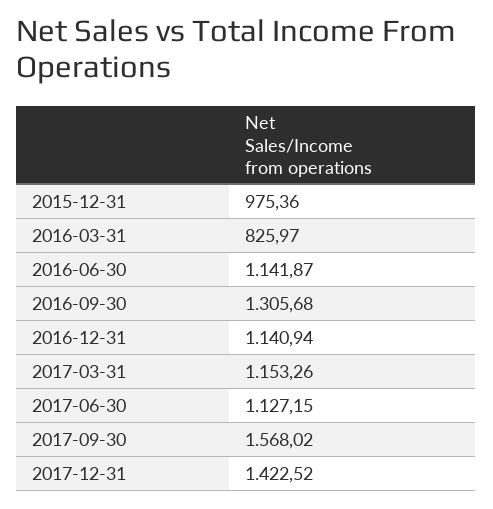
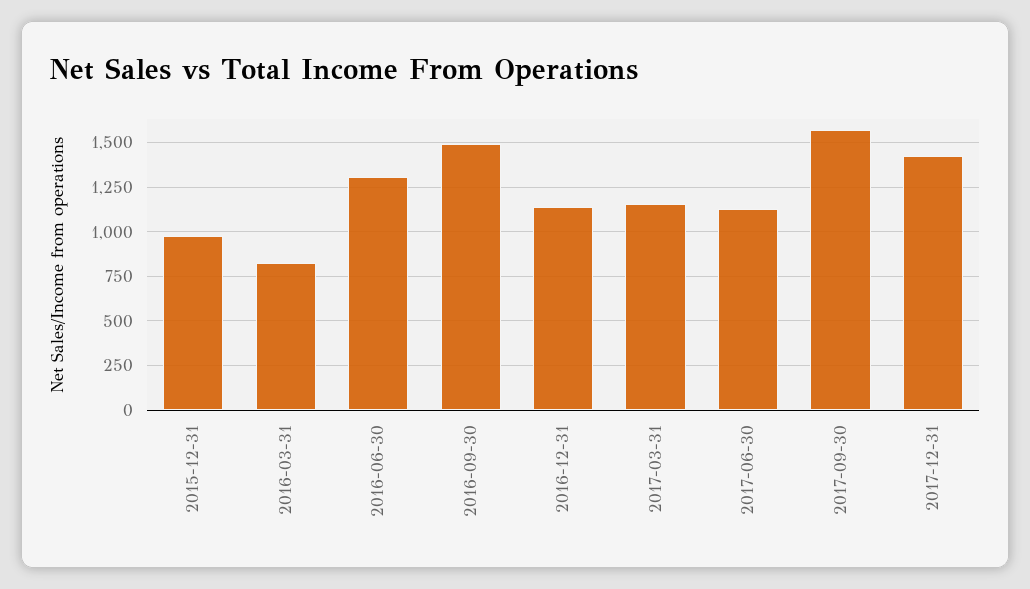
  {
    "2015-12-31": 975.36,
    "2016-03-31": 825.97,
-   "2016-06-30": 1141.87,
+   "2016-06-30": 1300,
-   "2016-09-30": 1305.68,
+   "2016-09-30": 1500,
    "2016-12-31": 1140.94,
    "2017-03-31": 1153.26,
    "2017-06-30": 1127.15,
    "2017-09-30": 1568.02,
    "2017-12-31": 1422.52
  }

